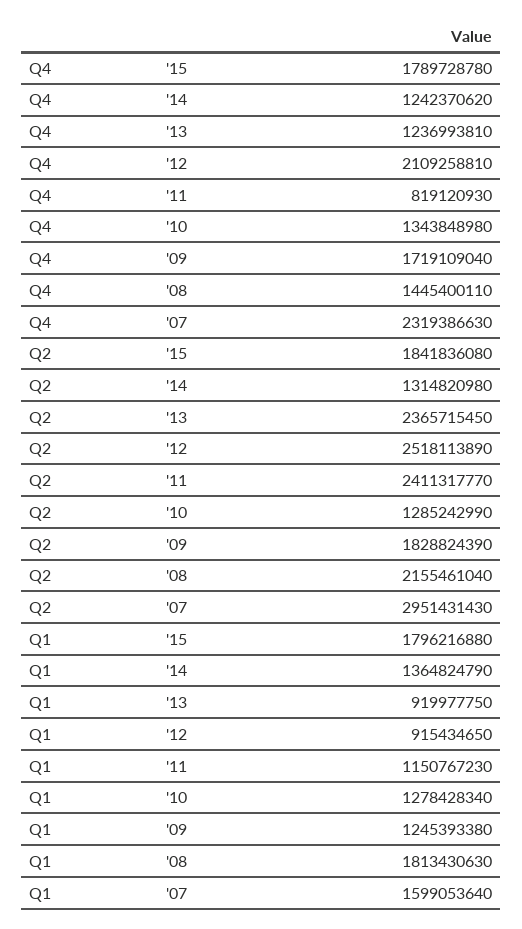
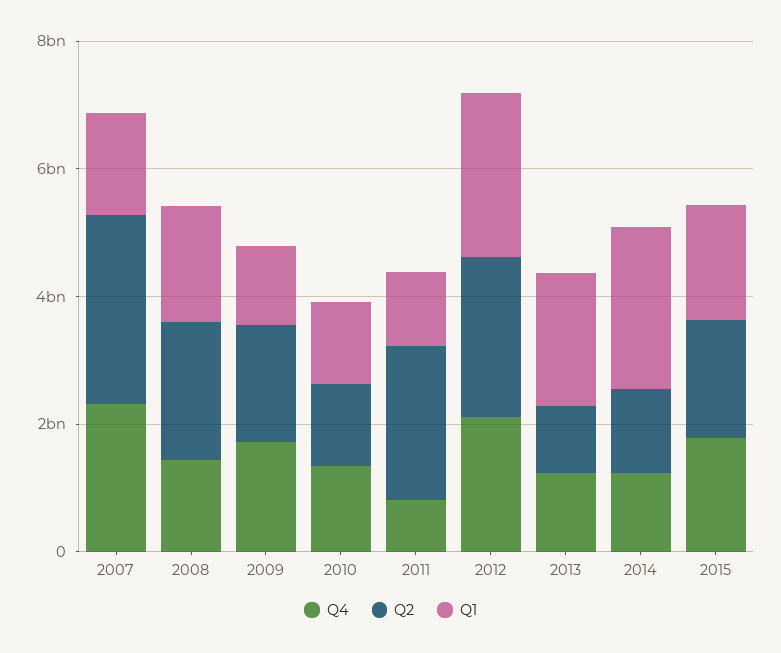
  {
    "Q4": {
      "'15": 1789728780,
      "'14": 1242370620,
      "'13": 1236993810,
      "'12": 2109258810,
      "'11": 819120930,
      "'10": 1343848980,
      "'09": 1719109040,
      "'08": 1445400110,
      "'07": 2319386630
    },
    "Q2": {
      "'15": 1841836080,
      "'14": 1314820980,
-     "'13": 2365715450,
+     "'13": 1000000000,
      "'12": 2518113890,
      "'11": 2411317770,
      "'10": 1285242990,
      "'09": 1828824390,
      "'08": 2155461040,
      "'07": 2951431430
    },
    "Q1": {
      "'15": 1796216880,
-     "'14": 1364824790,
+     "'14": 2500000000,
-     "'13": 919977750,
+     "'13": 2000000000,
-     "'12": 915434650,
+     "'12": 2500000000,
      "'11": 1150767230,
      "'10": 1278428340,
      "'09": 1245393380,
      "'08": 1813430630,
      "'07": 1599053640
    }
  }

